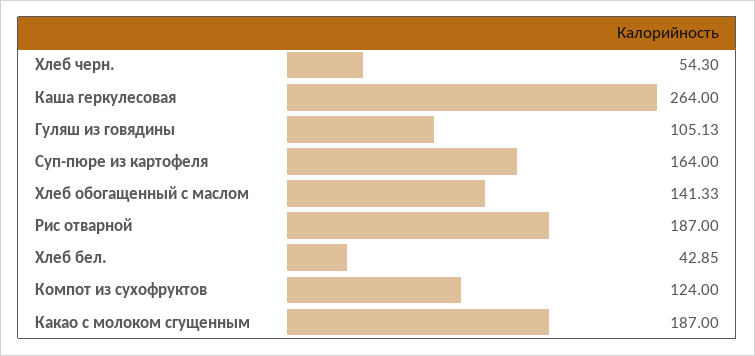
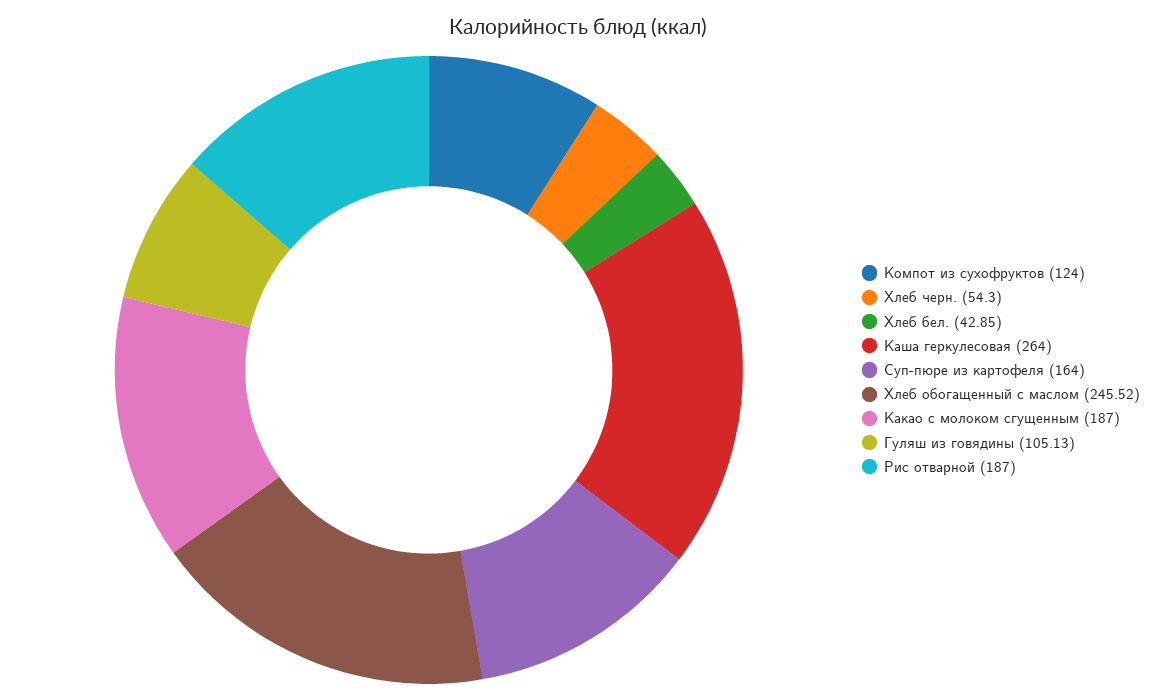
  {
    "Хлеб черн.": 54.3,
    "Каша геркулесовая": 264,
    "Гуляш из говядины": 105.13,
    "Суп-пюре из картофеля": 164,
-   "Хлеб обогащенный с маслом": 141.33,
+   "Хлеб обогащенный с маслом": 245.52,
    "Рис отварной": 187,
    "Хлеб бел.": 42.85,
    "Компот из сухофруктов": 124,
    "Какао с молоком сгущенным": 187
  }

